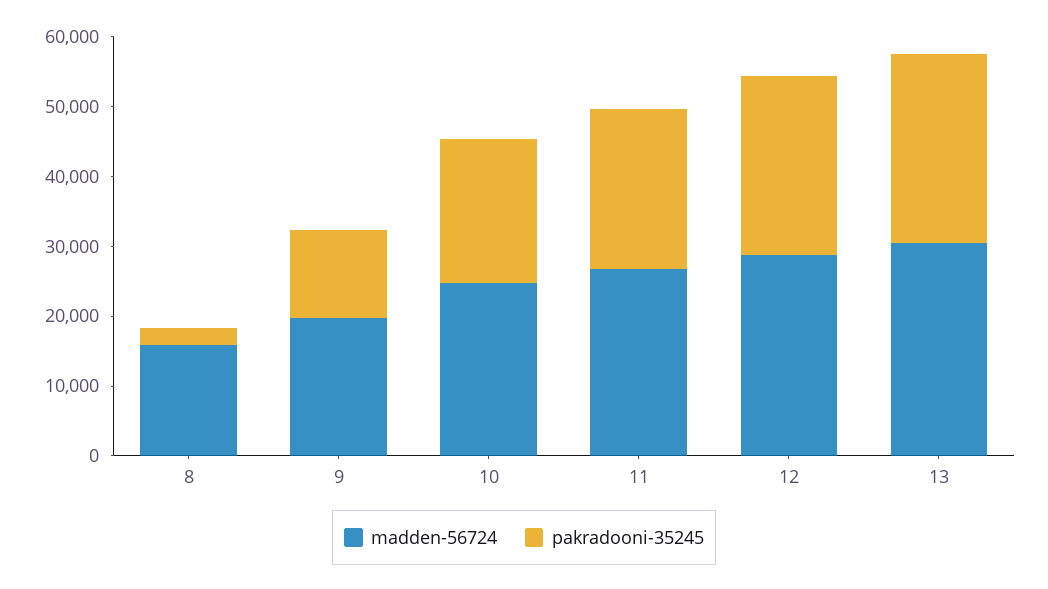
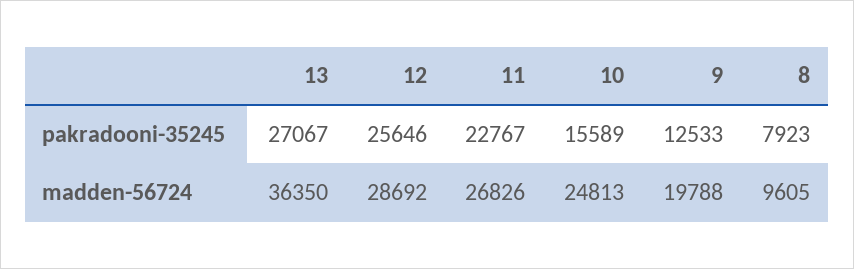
  {
    "madden-56724": {
-     "8": 16000,
+     "8": 9605,
      "9": 19788,
      "10": 24813,
      "11": 26826,
      "12": 28692,
-     "13": 30000
+     "13": 36350
    },
    "pakradooni-35245": {
-     "8": 2000,
+     "8": 7923,
      "9": 12533,
-     "10": 20000,
+     "10": 15589,
      "11": 22767,
      "12": 25646,
      "13": 27067
    }
  }

